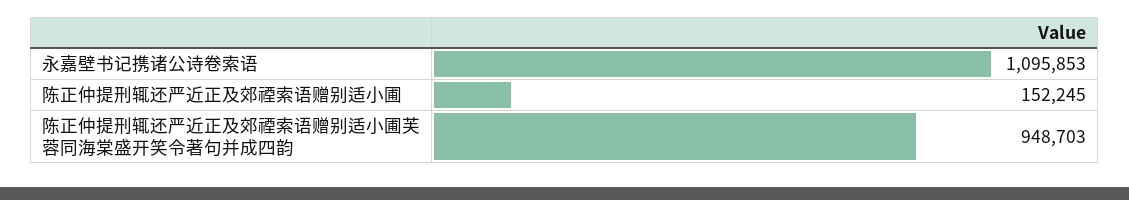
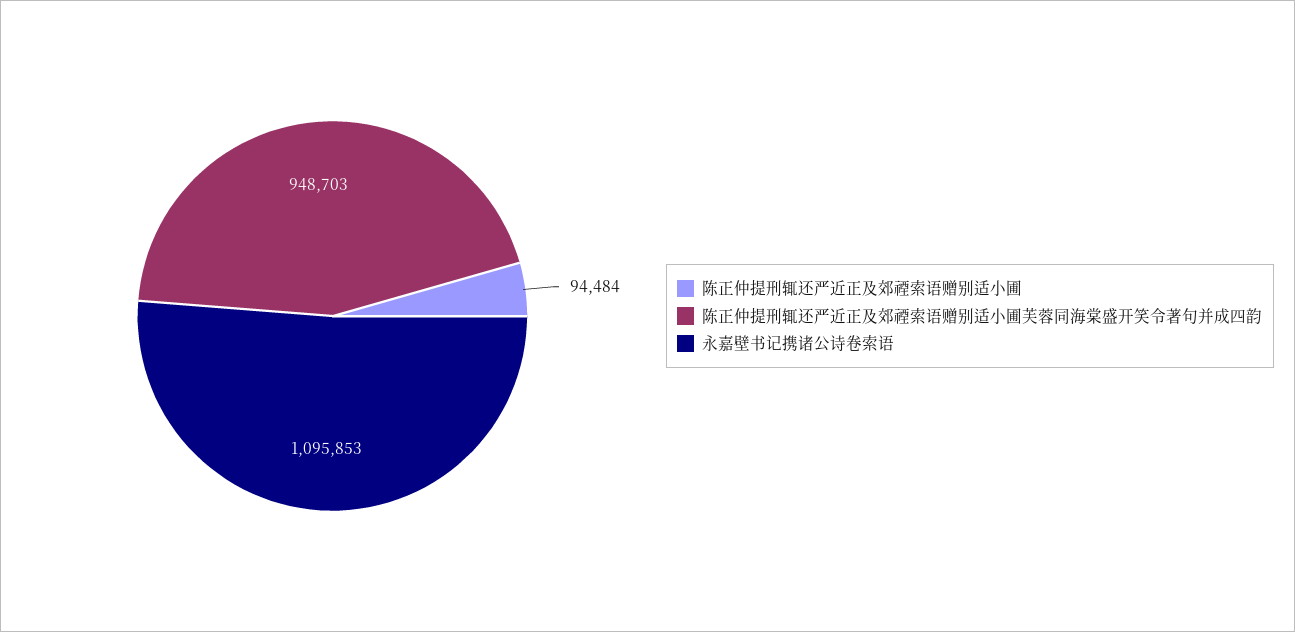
  {
    "永嘉壁书记携诸公诗卷索语": 1095853,
-   "陈正仲提刑辄还严近正及郊禋索语赠别适小圃": 152245,
+   "陈正仲提刑辄还严近正及郊禋索语赠别适小圃": 94484,
    "陈正仲提刑辄还严近正及郊禋索语赠别适小圃芙蓉同海棠盛开笑令著句并成四韵": 948703
  }

